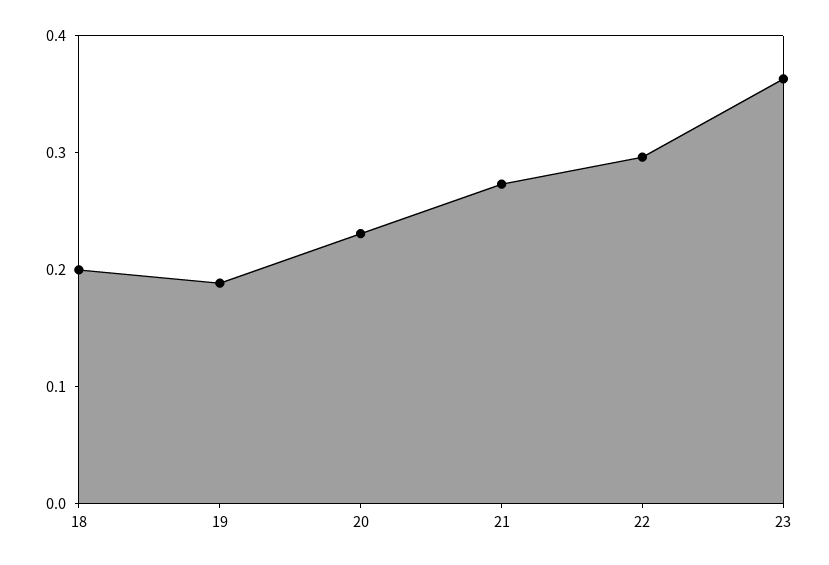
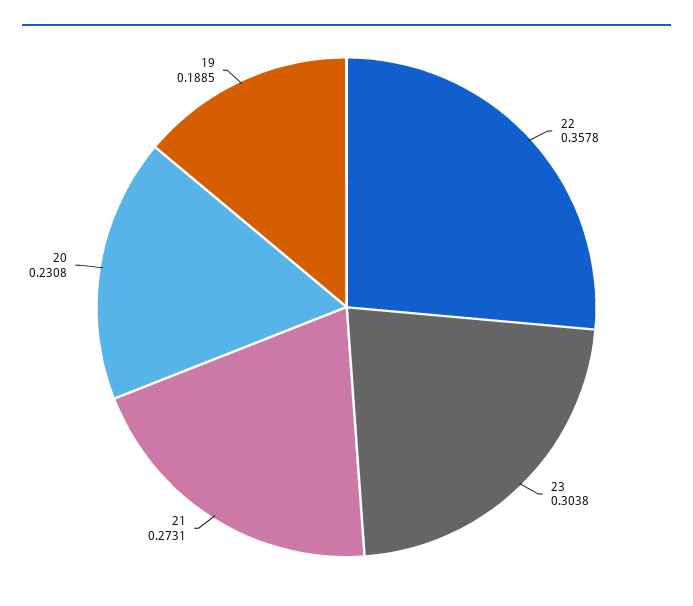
  {
-   "18": 0.2,
    "19": 0.1885,
    "20": 0.2308,
    "21": 0.2731,
-   "22": 0.3,
+   "22": 0.3578,
-   "23": 0.36
+   "23": 0.3038
  }

